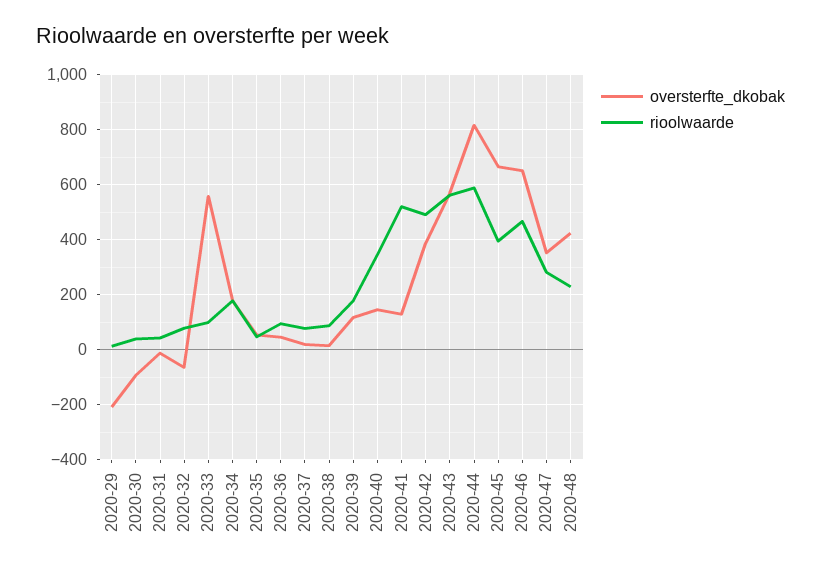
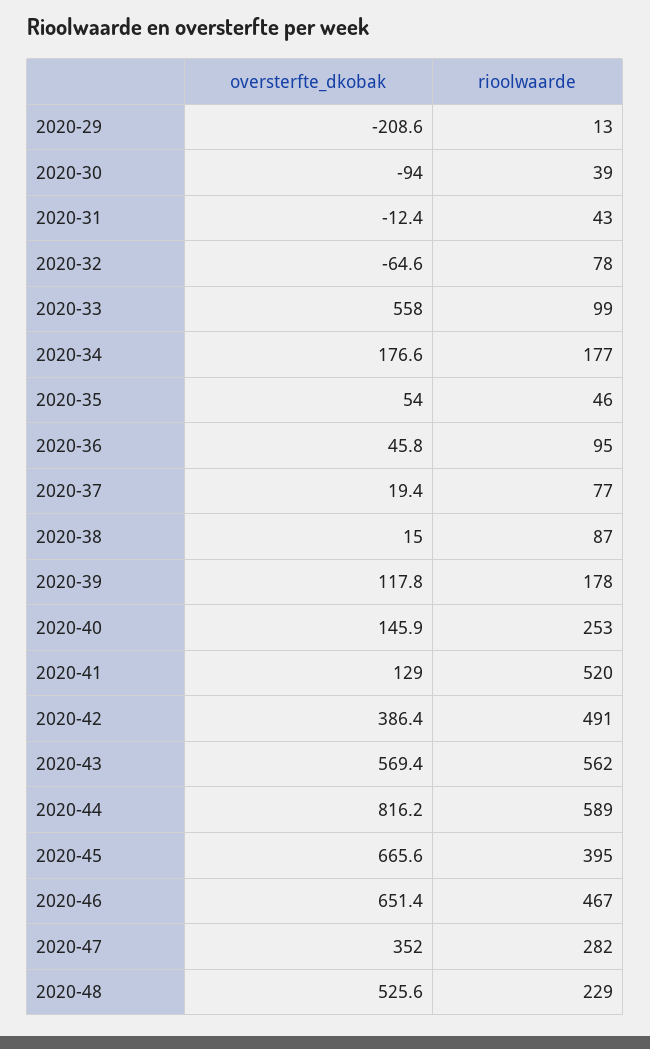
  {
    "oversterfte_dkobak": {
      "2020-29": -208.6,
      "2020-30": -94,
      "2020-31": -12.4,
      "2020-32": -64.6,
      "2020-33": 558,
      "2020-34": 176.6,
      "2020-35": 54,
      "2020-36": 45.8,
      "2020-37": 19.4,
      "2020-38": 15,
      "2020-39": 117.8,
      "2020-40": 145.9,
      "2020-41": 129,
      "2020-42": 386.4,
      "2020-43": 569.4,
      "2020-44": 816.2,
      "2020-45": 665.6,
      "2020-46": 651.4,
      "2020-47": 352,
-     "2020-48": 425
+     "2020-48": 525.6
    },
    "rioolwaarde": {
      "2020-29": 13,
      "2020-30": 39,
      "2020-31": 43,
      "2020-32": 78,
      "2020-33": 99,
      "2020-34": 177,
      "2020-35": 46,
      "2020-36": 95,
      "2020-37": 77,
      "2020-38": 87,
      "2020-39": 178,
-     "2020-40": 350,
+     "2020-40": 253,
      "2020-41": 520,
      "2020-42": 491,
      "2020-43": 562,
      "2020-44": 589,
      "2020-45": 395,
      "2020-46": 467,
      "2020-47": 282,
      "2020-48": 229
    }
  }

